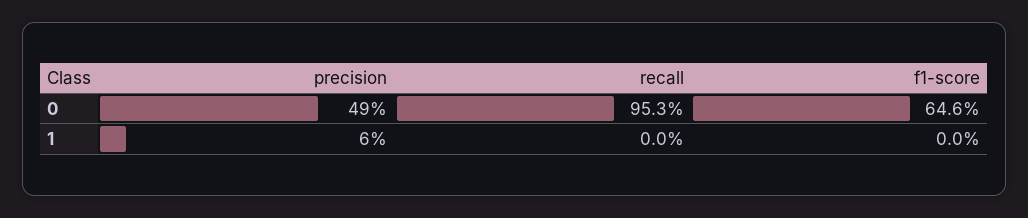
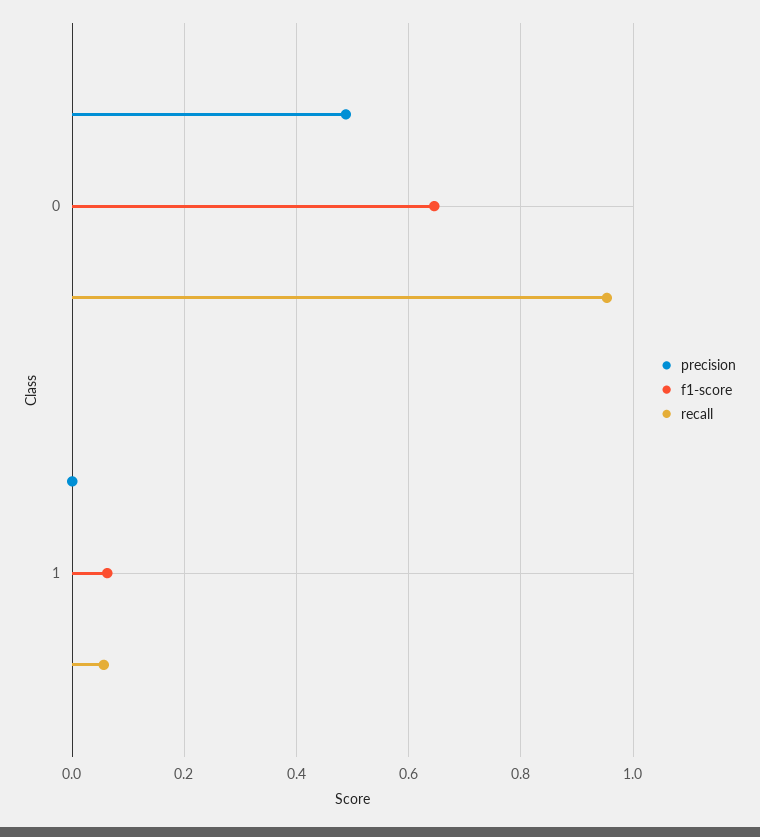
  {
    "precision": {
      "0": 0.49,
-     "1": 0.06
+     "1": 0
    },
    "recall": {
      "0": 0.953,
-     "1": 0
+     "1": 0.06
    },
    "f1-score": {
      "0": 0.646,
-     "1": 0
+     "1": 0.06
    }
  }

